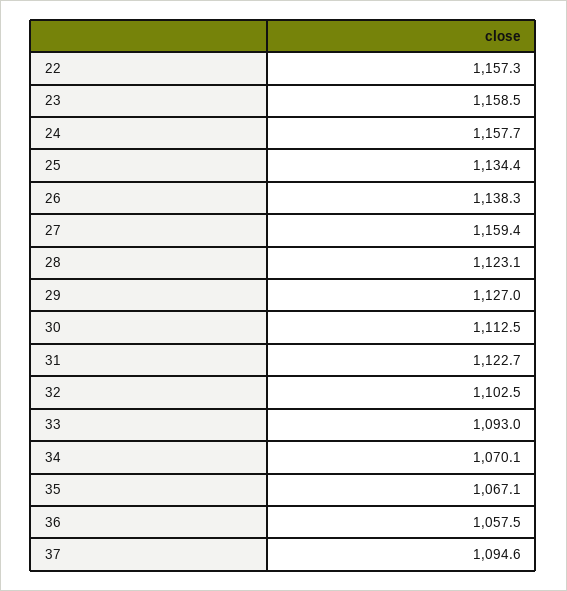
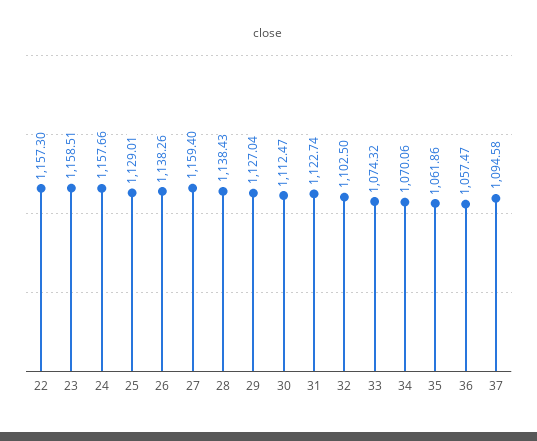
  {
    "22": 1157.3,
    "23": 1158.51,
    "24": 1157.66,
-   "25": 1134.4,
+   "25": 1129.01,
    "26": 1138.26,
    "27": 1159.4,
-   "28": 1123.1,
+   "28": 1138.43,
    "29": 1127.04,
    "30": 1112.47,
    "31": 1122.74,
    "32": 1102.5,
-   "33": 1093,
+   "33": 1074.32,
    "34": 1070.06,
-   "35": 1067.1,
+   "35": 1061.86,
    "36": 1057.47,
    "37": 1094.58
  }

